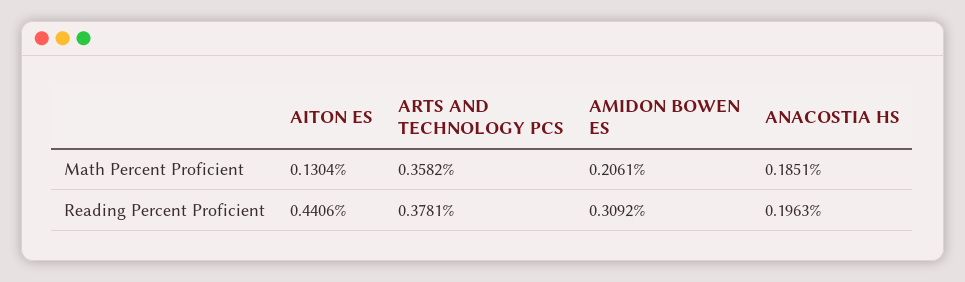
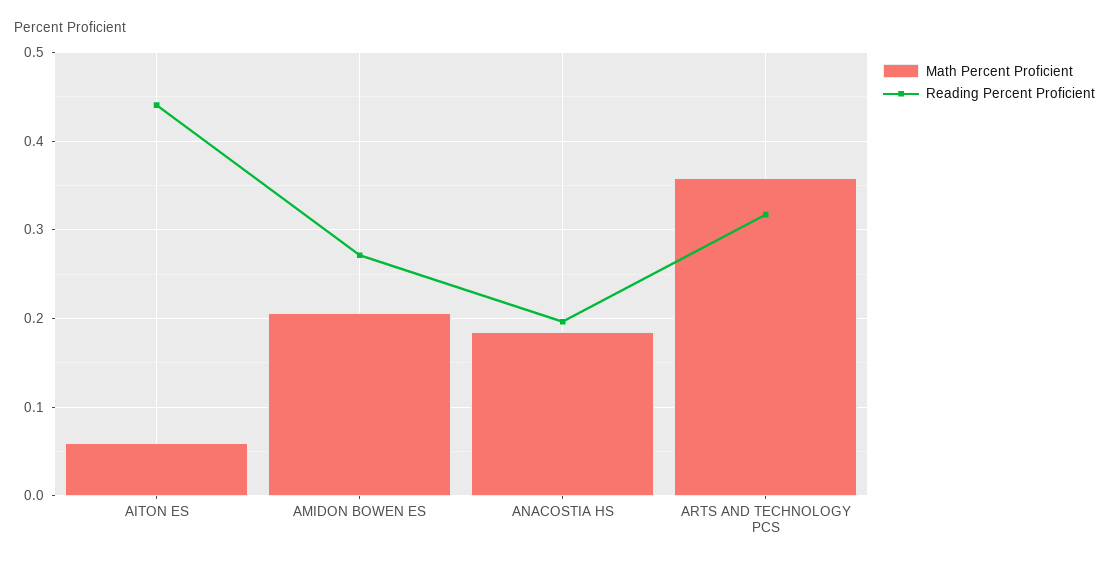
  {
    "Math Percent Proficient": {
-     "AITON ES": 0.1304,
+     "AITON ES": 0.06,
      "ARTS AND TECHNOLOGY PCS": 0.3582,
      "AMIDON BOWEN ES": 0.2061,
      "ANACOSTIA HS": 0.1851
    },
    "Reading Percent Proficient": {
      "AITON ES": 0.4406,
-     "ARTS AND TECHNOLOGY PCS": 0.3781,
+     "ARTS AND TECHNOLOGY PCS": 0.32,
-     "AMIDON BOWEN ES": 0.3092,
+     "AMIDON BOWEN ES": 0.27,
      "ANACOSTIA HS": 0.1963
    }
  }

